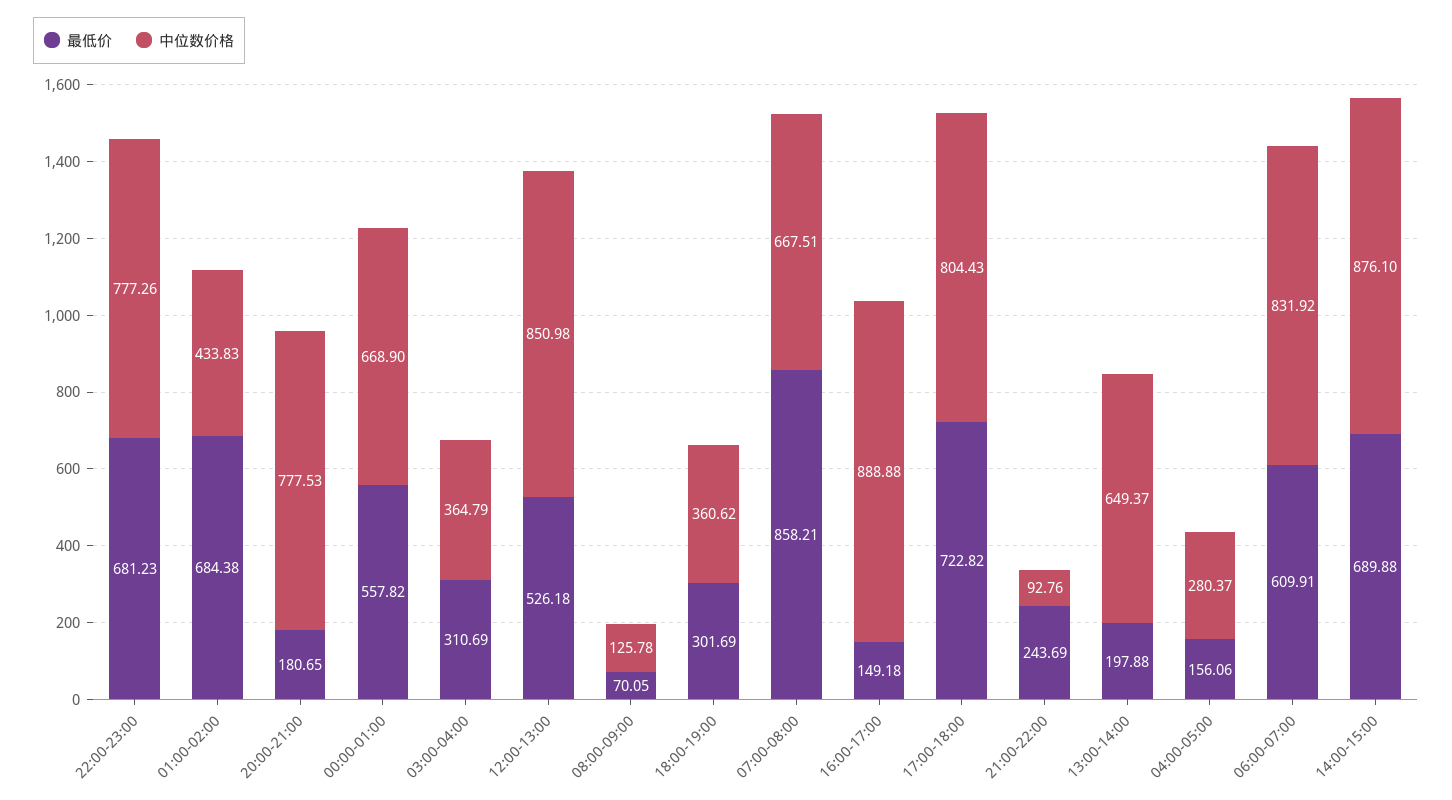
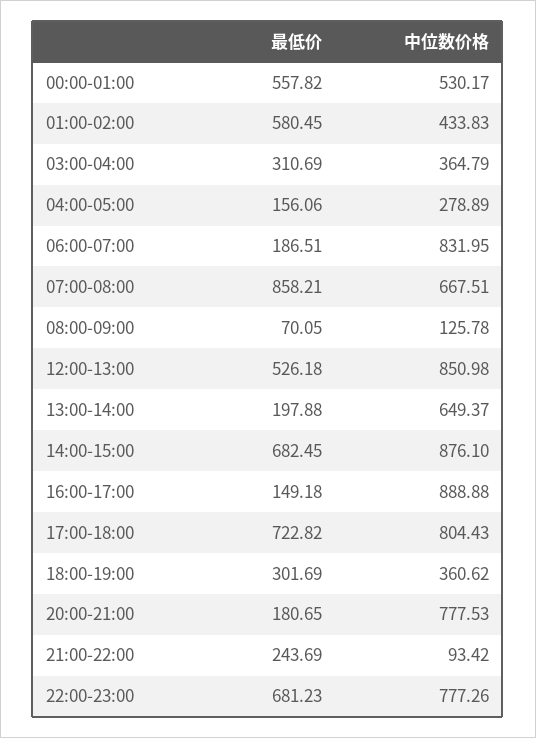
  {
    "最低价": {
      "22:00-23:00": 681.23,
-     "01:00-02:00": 684.38,
+     "01:00-02:00": 580.45,
      "20:00-21:00": 180.65,
      "00:00-01:00": 557.82,
      "03:00-04:00": 310.69,
      "12:00-13:00": 526.18,
      "08:00-09:00": 70.05,
      "18:00-19:00": 301.69,
      "07:00-08:00": 858.21,
      "16:00-17:00": 149.18,
      "17:00-18:00": 722.82,
      "21:00-22:00": 243.69,
      "13:00-14:00": 197.88,
      "04:00-05:00": 156.06,
-     "06:00-07:00": 609.91,
+     "06:00-07:00": 186.51,
-     "14:00-15:00": 689.88
+     "14:00-15:00": 682.45
    },
    "中位数价格": {
      "22:00-23:00": 777.26,
      "01:00-02:00": 433.83,
      "20:00-21:00": 777.53,
-     "00:00-01:00": 668.9,
+     "00:00-01:00": 530.17,
      "03:00-04:00": 364.79,
      "12:00-13:00": 850.98,
      "08:00-09:00": 125.78,
      "18:00-19:00": 360.62,
      "07:00-08:00": 667.51,
      "16:00-17:00": 888.88,
      "17:00-18:00": 804.43,
-     "21:00-22:00": 92.76,
+     "21:00-22:00": 93.42,
      "13:00-14:00": 649.37,
-     "04:00-05:00": 280.37,
+     "04:00-05:00": 278.89,
-     "06:00-07:00": 831.92,
+     "06:00-07:00": 831.95,
      "14:00-15:00": 876.1
    }
  }

